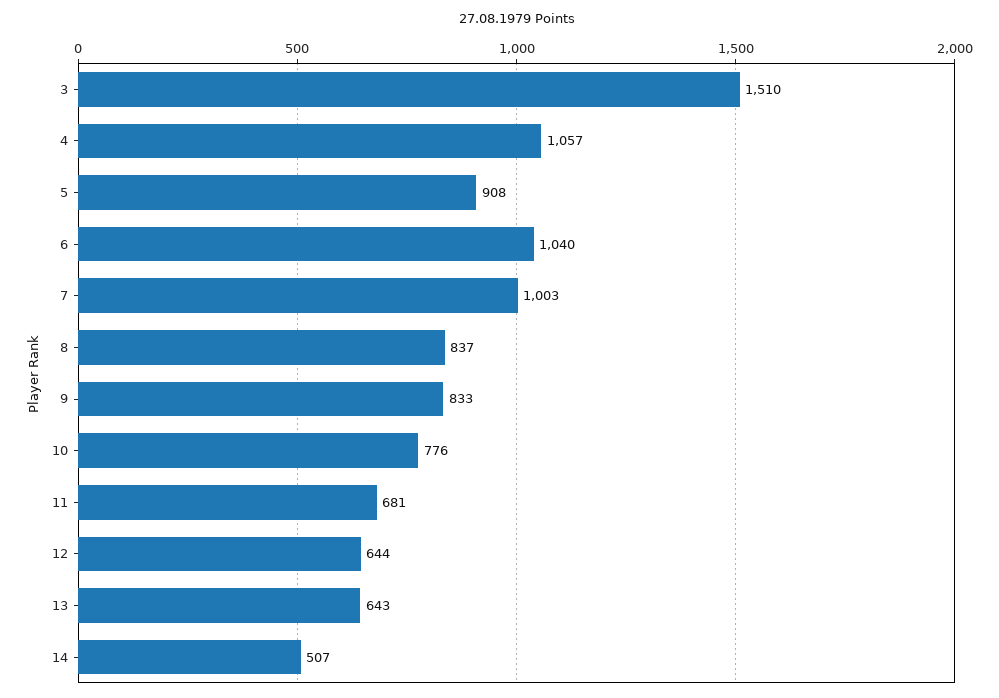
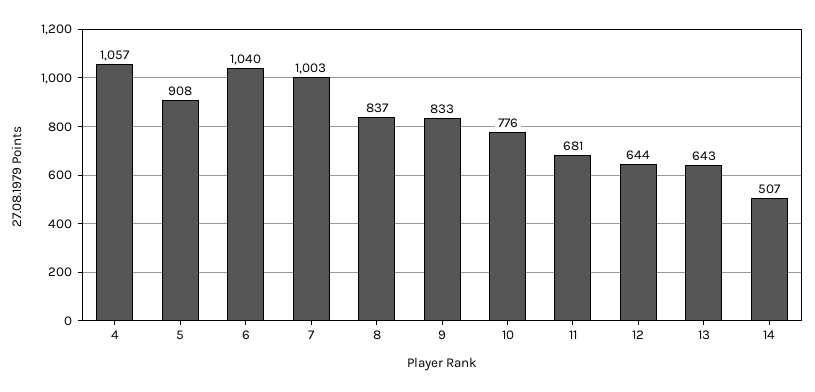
  {
-   "3": 1510,
    "4": 1057,
    "5": 908,
    "6": 1040,
    "7": 1003,
    "8": 837,
    "9": 833,
    "10": 776,
    "11": 681,
    "12": 644,
    "13": 643,
    "14": 507
  }

